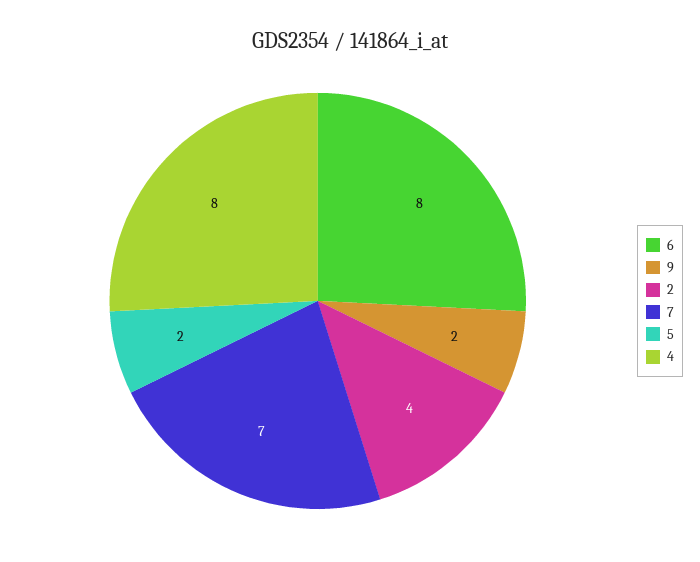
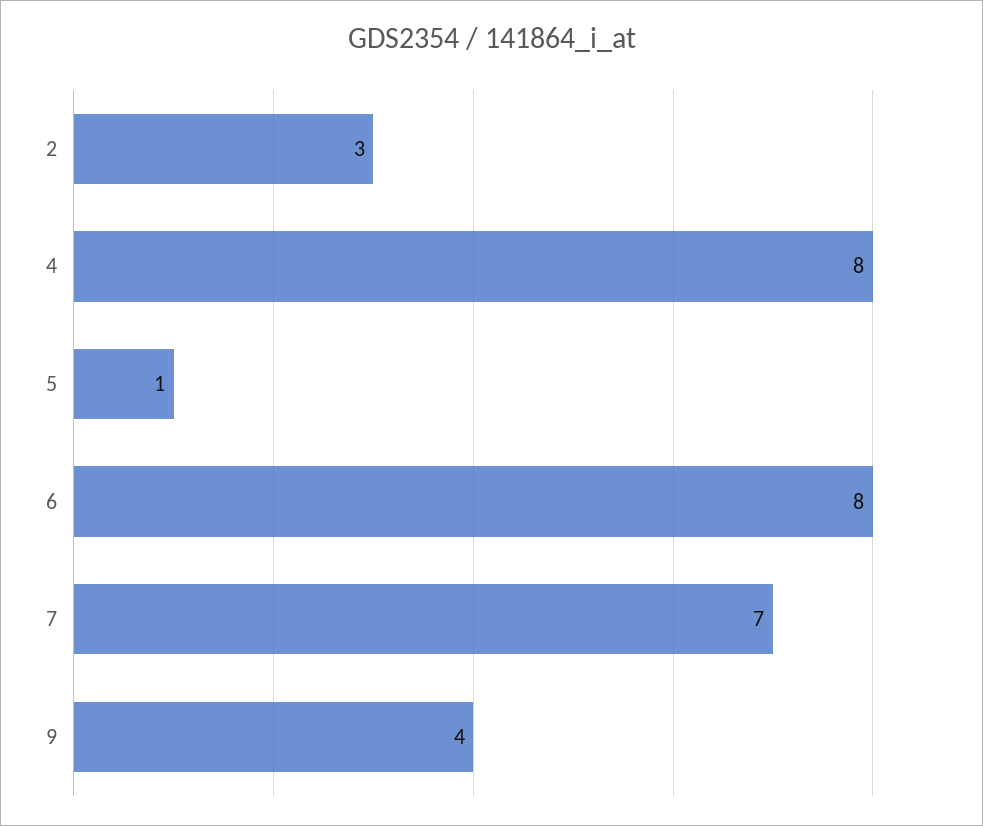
  {
    "6": 8,
-   "9": 2,
+   "9": 4,
-   "2": 4,
+   "2": 3,
    "7": 7,
-   "5": 2,
+   "5": 1,
    "4": 8
  }

